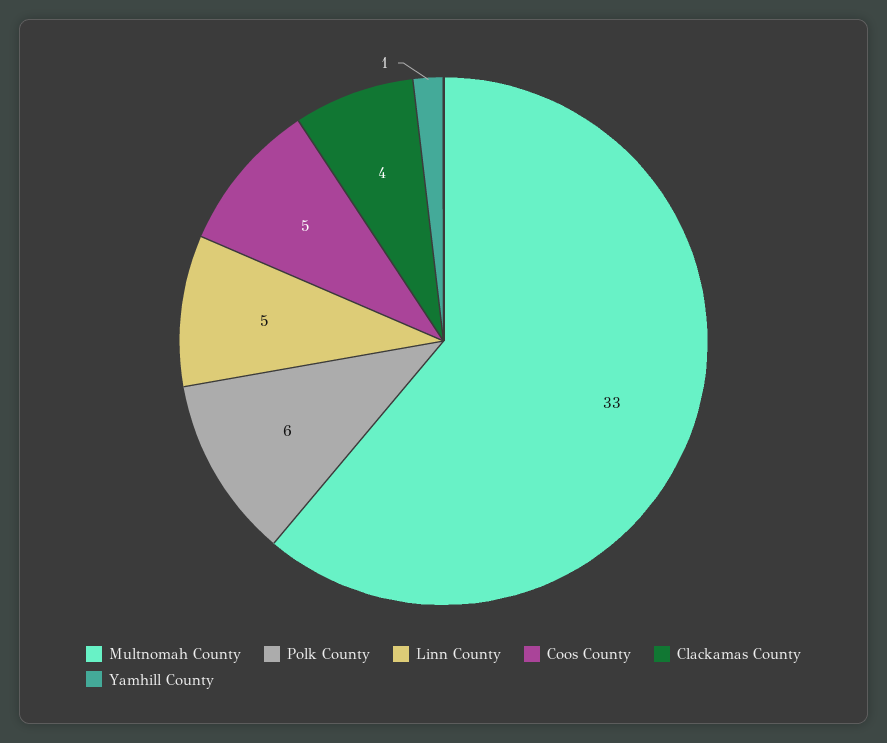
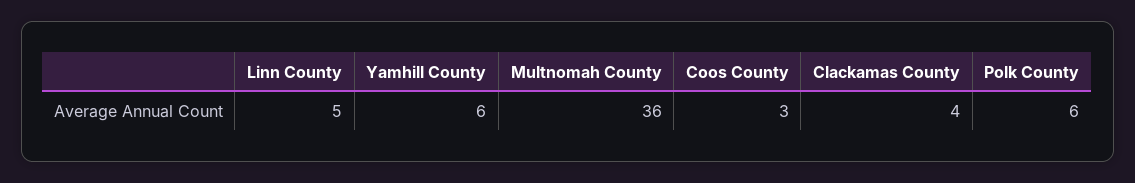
  {
-   "Multnomah County": 33,
+   "Multnomah County": 36,
    "Polk County": 6,
    "Linn County": 5,
-   "Coos County": 5,
+   "Coos County": 3,
    "Clackamas County": 4,
-   "Yamhill County": 1
+   "Yamhill County": 6
  }

